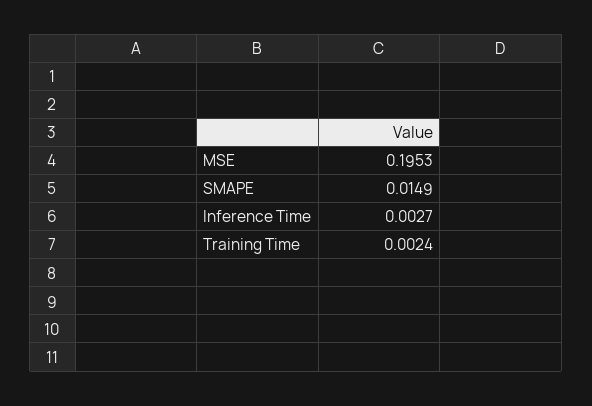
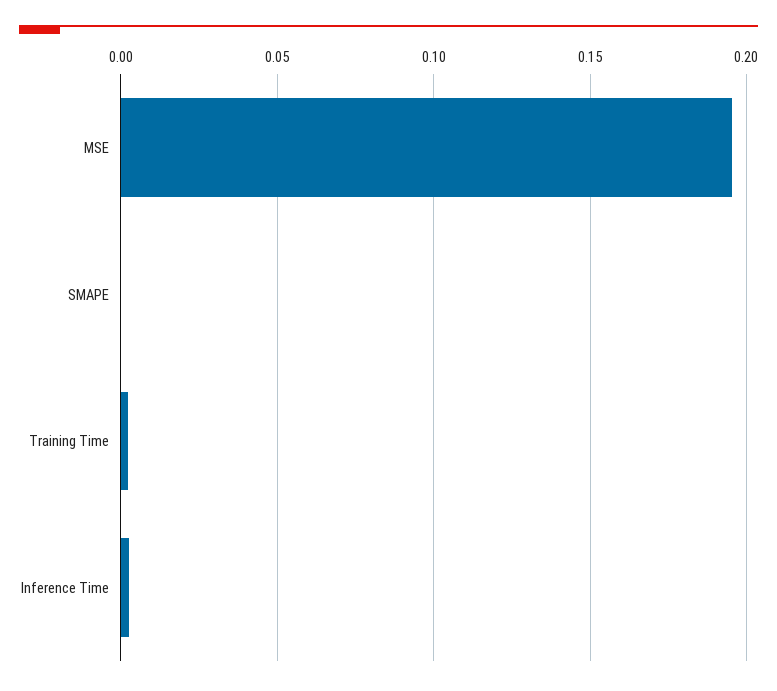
  {
    "MSE": 0.1953,
-   "SMAPE": 0.0149,
+   "SMAPE": 0,
    "Inference Time": 0.0027,
    "Training Time": 0.0024
  }

